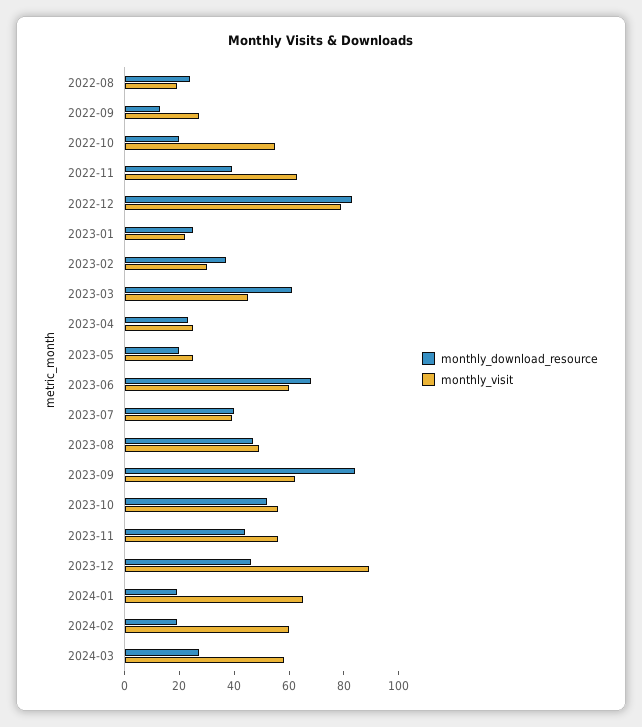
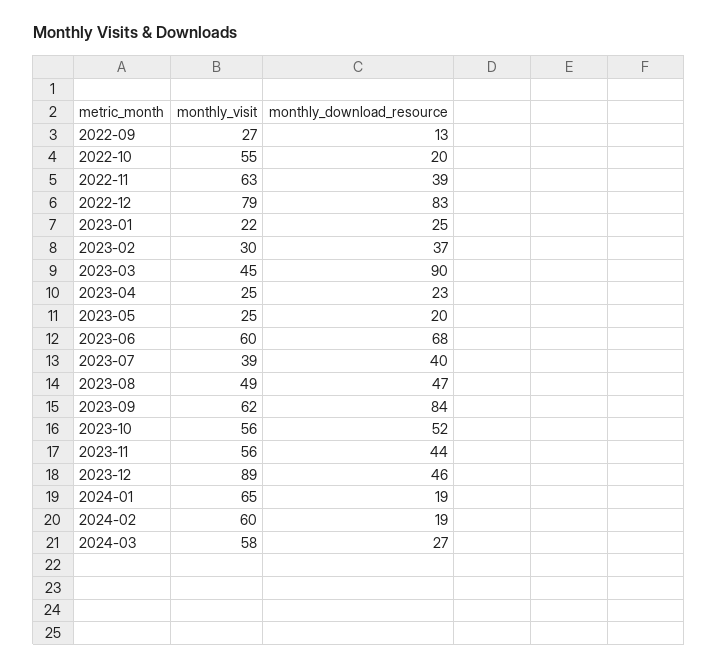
  {
    "monthly_download_resource": {
-     "2022-08": 25,
      "2022-09": 13,
      "2022-10": 20,
      "2022-11": 39,
      "2022-12": 83,
      "2023-01": 25,
      "2023-02": 37,
-     "2023-03": 60,
+     "2023-03": 90,
      "2023-04": 23,
      "2023-05": 20,
      "2023-06": 68,
      "2023-07": 40,
      "2023-08": 47,
      "2023-09": 84,
      "2023-10": 52,
      "2023-11": 44,
      "2023-12": 46,
      "2024-01": 19,
      "2024-02": 19,
      "2024-03": 27
    },
    "monthly_visit": {
-     "2022-08": 20,
      "2022-09": 27,
      "2022-10": 55,
      "2022-11": 63,
      "2022-12": 79,
      "2023-01": 22,
      "2023-02": 30,
      "2023-03": 45,
      "2023-04": 25,
      "2023-05": 25,
      "2023-06": 60,
      "2023-07": 39,
      "2023-08": 49,
      "2023-09": 62,
      "2023-10": 56,
      "2023-11": 56,
      "2023-12": 89,
      "2024-01": 65,
      "2024-02": 60,
      "2024-03": 58
    }
  }

